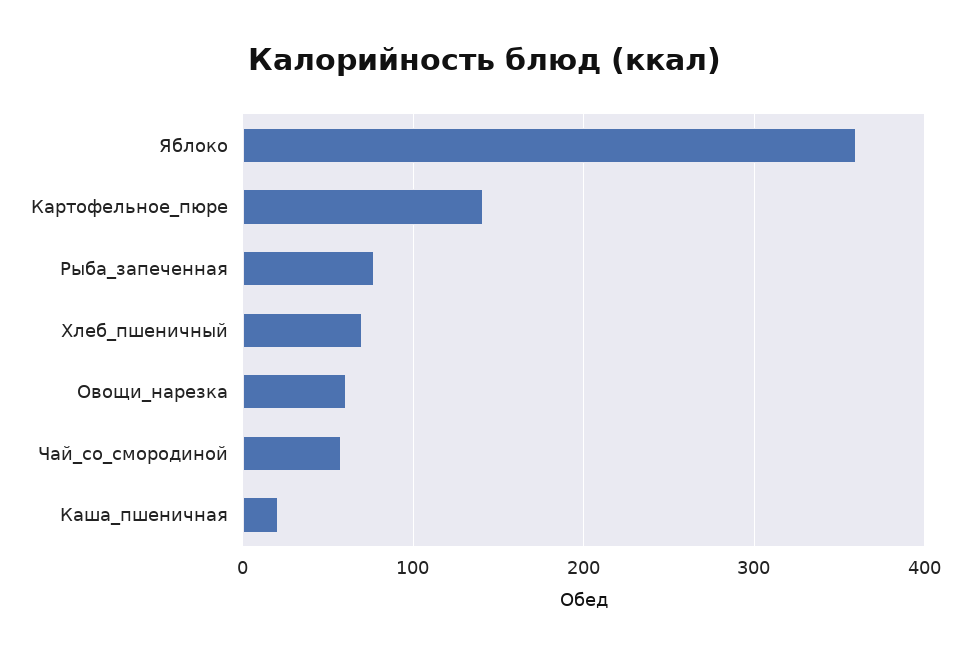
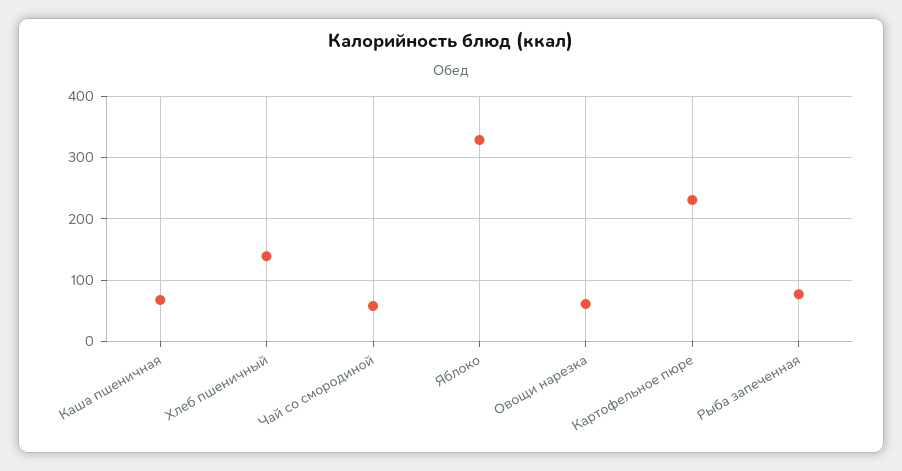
  {
-   "Яблоко": 360,
+   "Яблоко": 330,
-   "Картофельное_пюре": 140,
+   "Картофельное_пюре": 230,
    "Рыба_запеченная": 80,
-   "Хлеб_пшеничный": 70,
+   "Хлеб_пшеничный": 140,
    "Овощи_нарезка": 60,
    "Чай_со_смородиной": 60,
-   "Каша_пшеничная": 20
+   "Каша_пшеничная": 70
  }

